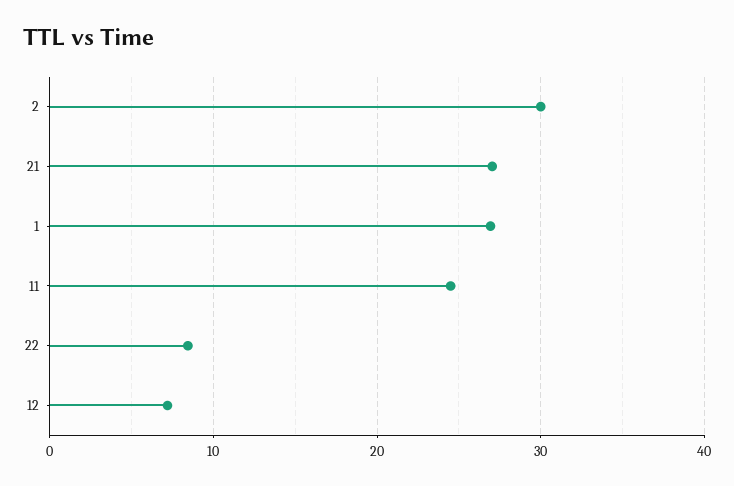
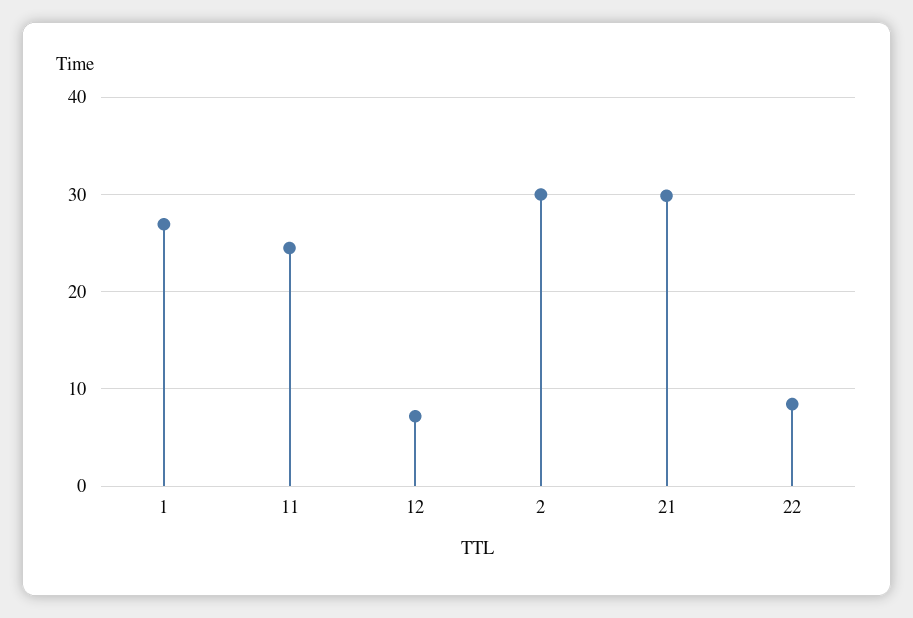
  {
    "2": 30,
-   "21": 27,
+   "21": 30,
    "1": 27,
    "11": 24,
    "22": 8,
    "12": 7
  }

